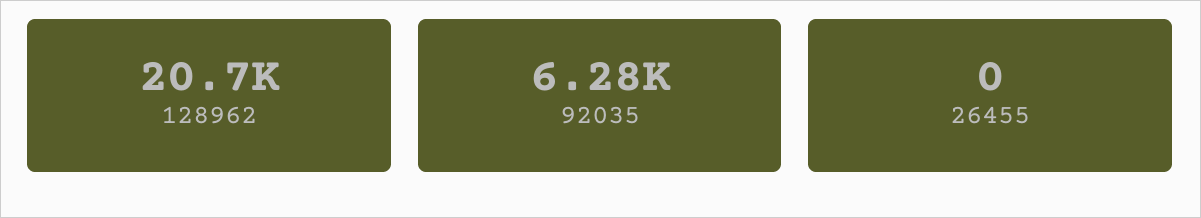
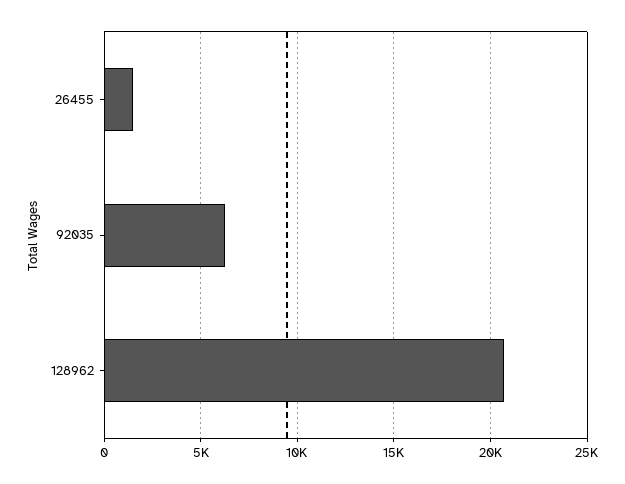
  {
    "128962": 20700,
    "92035": 6280,
-   "26455": 0
+   "26455": 1500
  }

